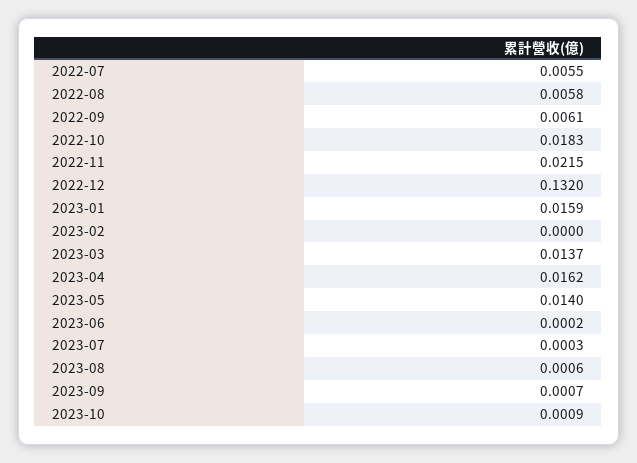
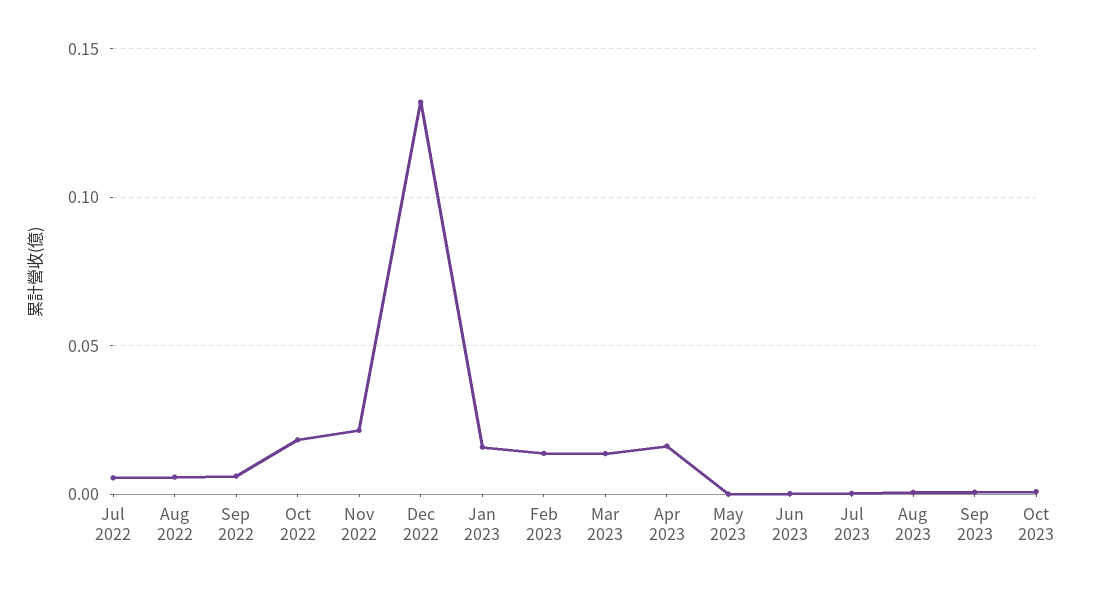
  {
    "2022-07": 0.0055,
    "2022-08": 0.0058,
    "2022-09": 0.0061,
    "2022-10": 0.0183,
    "2022-11": 0.0215,
    "2022-12": 0.132,
    "2023-01": 0.0159,
-   "2023-02": 0,
+   "2023-02": 0.015,
    "2023-03": 0.0137,
    "2023-04": 0.0162,
-   "2023-05": 0.014,
+   "2023-05": 0,
    "2023-06": 0.0002,
    "2023-07": 0.0003,
    "2023-08": 0.0006,
    "2023-09": 0.0007,
    "2023-10": 0.0009
  }

